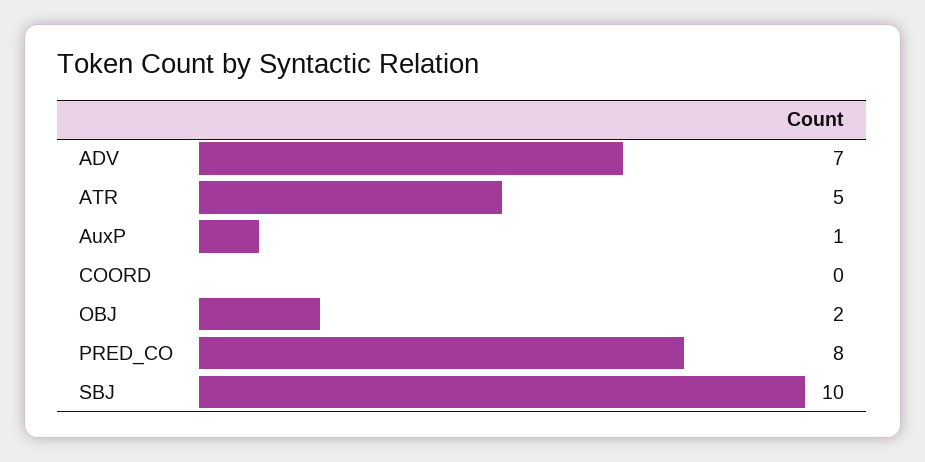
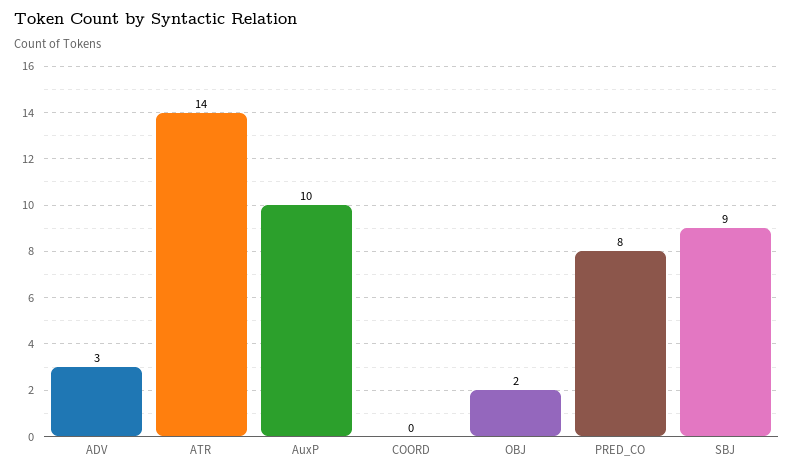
  {
-   "ADV": 7,
+   "ADV": 3,
-   "ATR": 5,
+   "ATR": 14,
-   "AuxP": 1,
+   "AuxP": 10,
    "COORD": 0,
    "OBJ": 2,
    "PRED_CO": 8,
-   "SBJ": 10
+   "SBJ": 9
  }

